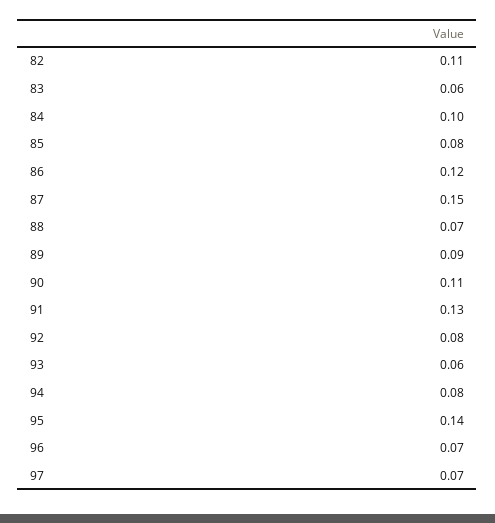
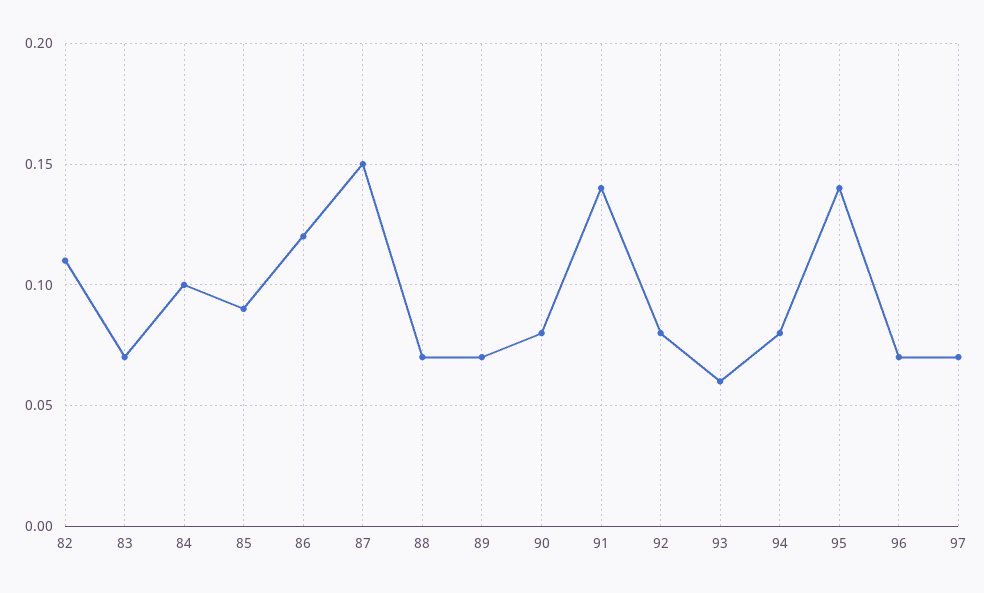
  {
    "82": 0.11,
-   "83": 0.06,
+   "83": 0.07,
    "84": 0.1,
-   "85": 0.08,
+   "85": 0.09,
    "86": 0.12,
    "87": 0.15,
    "88": 0.07,
-   "89": 0.09,
+   "89": 0.07,
-   "90": 0.11,
+   "90": 0.08,
-   "91": 0.13,
+   "91": 0.14,
    "92": 0.08,
    "93": 0.06,
    "94": 0.08,
    "95": 0.14,
    "96": 0.07,
    "97": 0.07
  }

